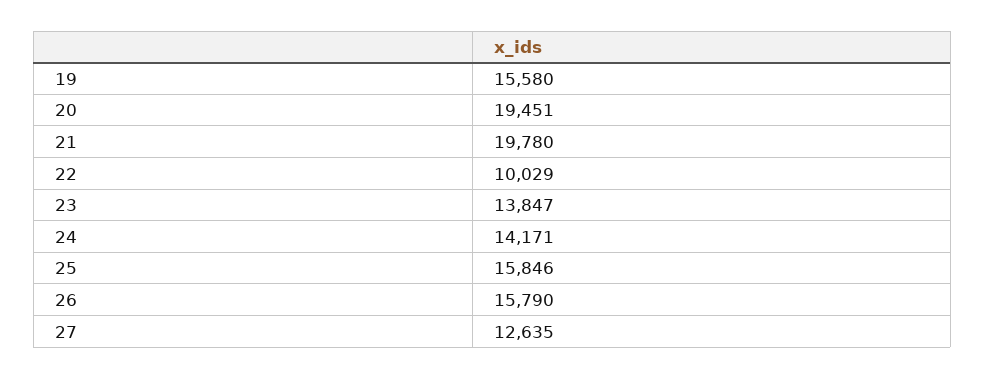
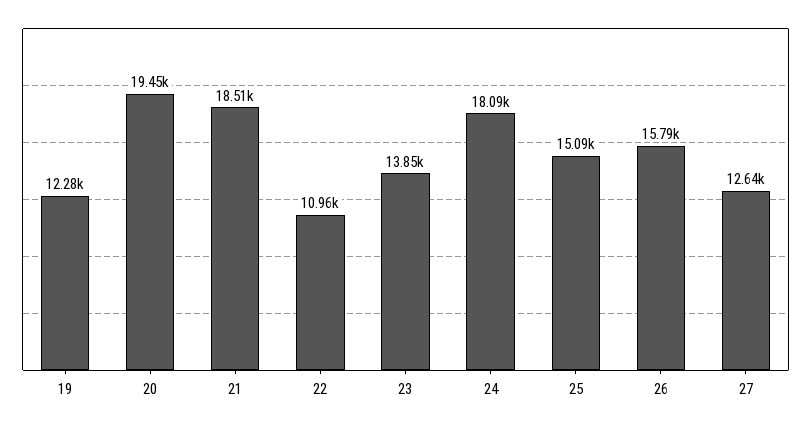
  {
-   "19": 15580,
+   "19": 12280,
    "20": 19451,
-   "21": 19780,
+   "21": 18510,
-   "22": 10029,
+   "22": 10960,
    "23": 13847,
-   "24": 14171,
+   "24": 18090,
-   "25": 15846,
+   "25": 15090,
    "26": 15790,
    "27": 12635
  }

